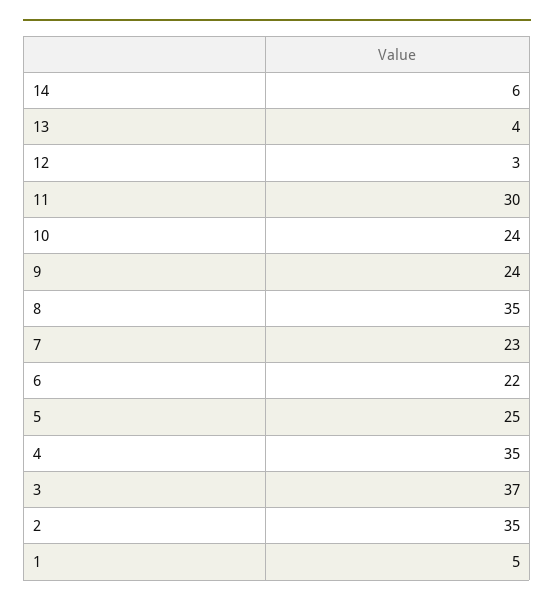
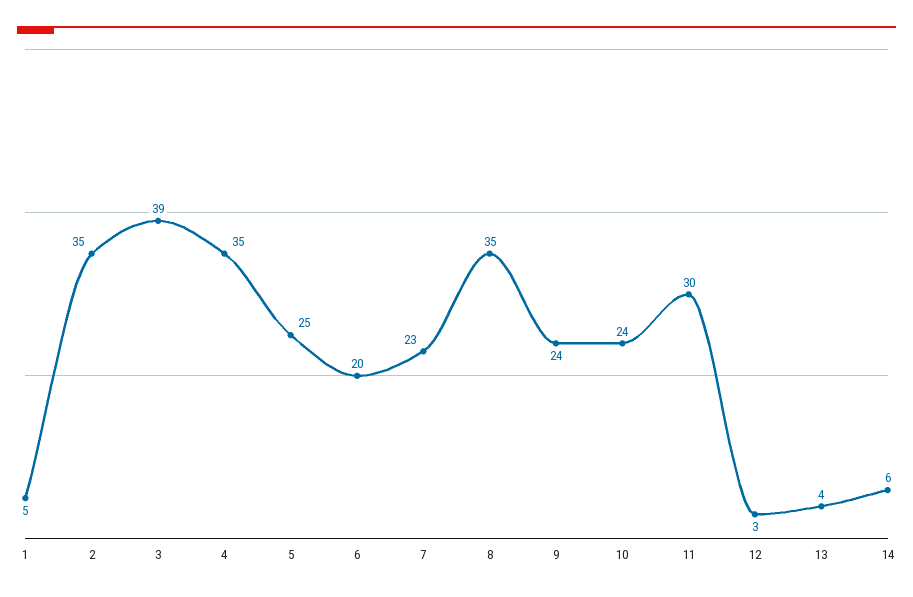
  {
    "14": 6,
    "13": 4,
    "12": 3,
    "11": 30,
    "10": 24,
    "9": 24,
    "8": 35,
    "7": 23,
-   "6": 22,
+   "6": 20,
    "5": 25,
    "4": 35,
-   "3": 37,
+   "3": 39,
    "2": 35,
    "1": 5
  }

